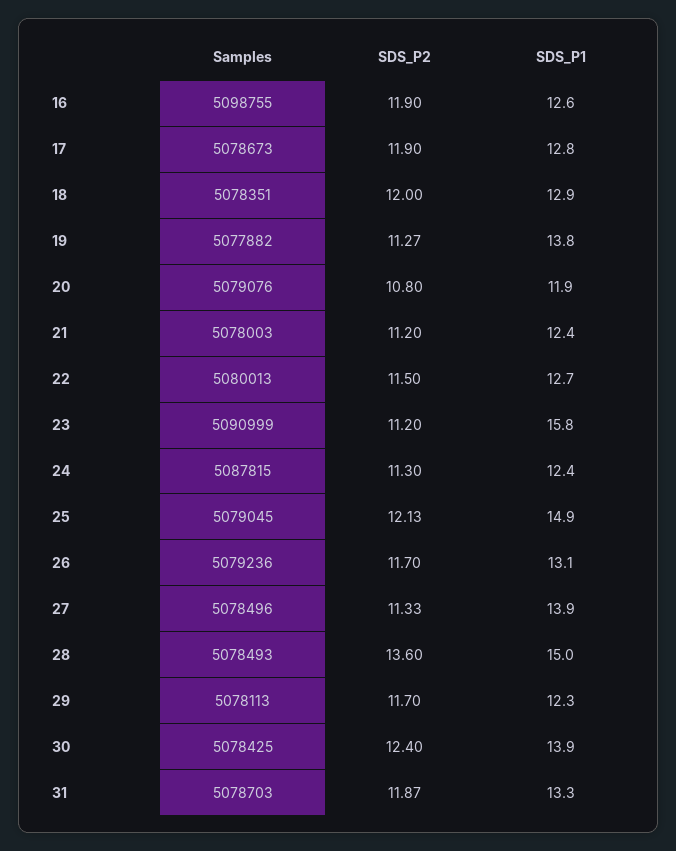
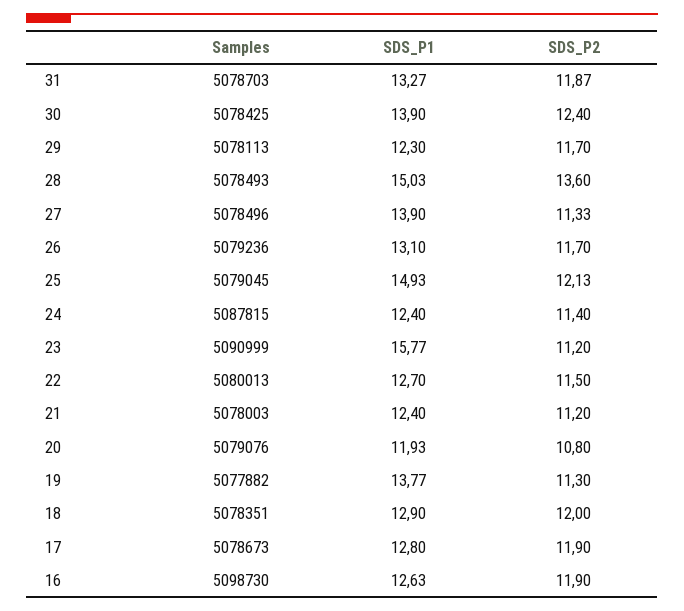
  {
    "Samples": {
-     "16": 5098755,
+     "16": 5098730,
      "17": 5078673,
      "18": 5078351,
      "19": 5077882,
      "20": 5079076,
      "21": 5078003,
      "22": 5080013,
      "23": 5090999,
      "24": 5087815,
      "25": 5079045,
      "26": 5079236,
      "27": 5078496,
      "28": 5078493,
      "29": 5078113,
      "30": 5078425,
      "31": 5078703
    },
    "SDS_P2": {
      "16": 11.9,
      "17": 11.9,
      "18": 12,
-     "19": 11.27,
+     "19": 11.3,
      "20": 10.8,
      "21": 11.2,
      "22": 11.5,
      "23": 11.2,
-     "24": 11.3,
+     "24": 11.4,
      "25": 12.13,
      "26": 11.7,
      "27": 11.33,
      "28": 13.6,
      "29": 11.7,
      "30": 12.4,
      "31": 11.87
    },
    "SDS_P1": {
      "16": 12.63,
      "17": 12.8,
      "18": 12.9,
      "19": 13.77,
      "20": 11.93,
      "21": 12.4,
      "22": 12.7,
      "23": 15.77,
      "24": 12.4,
      "25": 14.93,
      "26": 13.1,
      "27": 13.9,
      "28": 15.03,
      "29": 12.3,
      "30": 13.9,
      "31": 13.27
    }
  }

